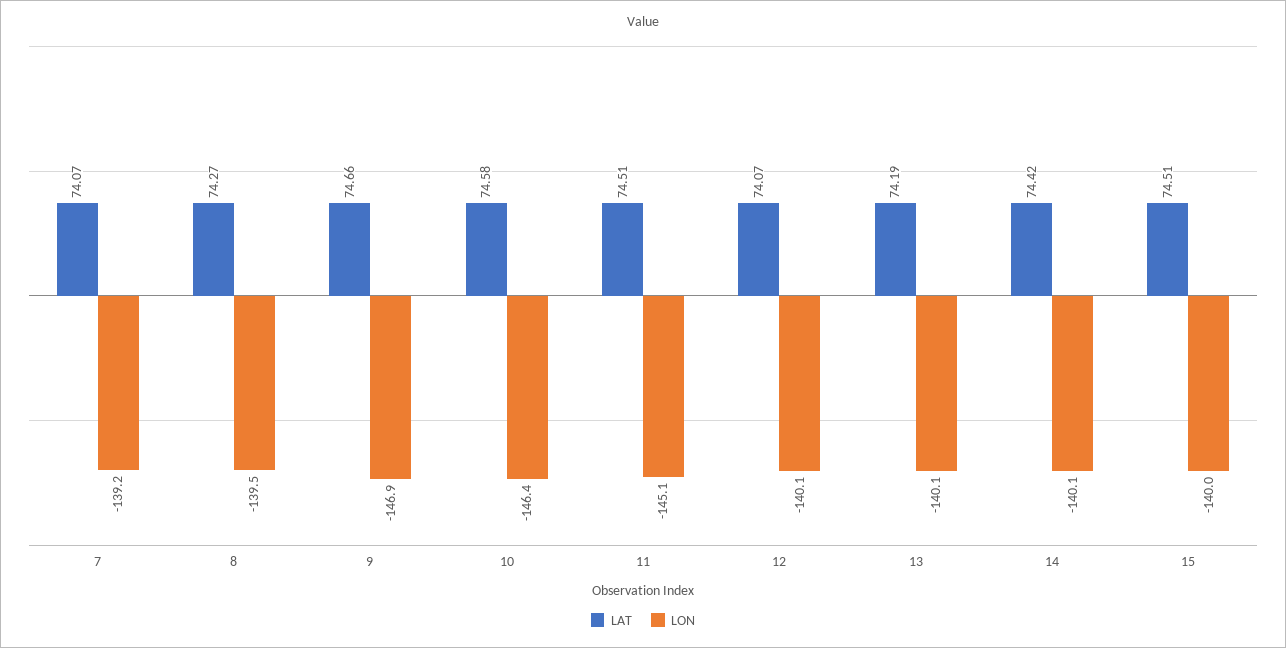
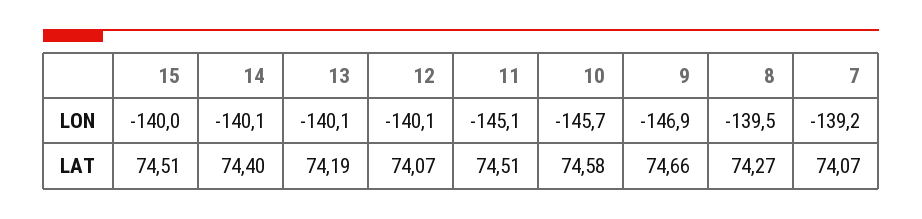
  {
    "LAT": {
      "7": 74.07,
      "8": 74.27,
      "9": 74.66,
      "10": 74.58,
      "11": 74.51,
      "12": 74.07,
      "13": 74.19,
-     "14": 74.42,
+     "14": 74.4,
      "15": 74.51
    },
    "LON": {
      "7": -139.2,
      "8": -139.5,
      "9": -146.9,
-     "10": -146.4,
+     "10": -145.7,
      "11": -145.1,
      "12": -140.1,
      "13": -140.1,
      "14": -140.1,
      "15": -140
    }
  }

